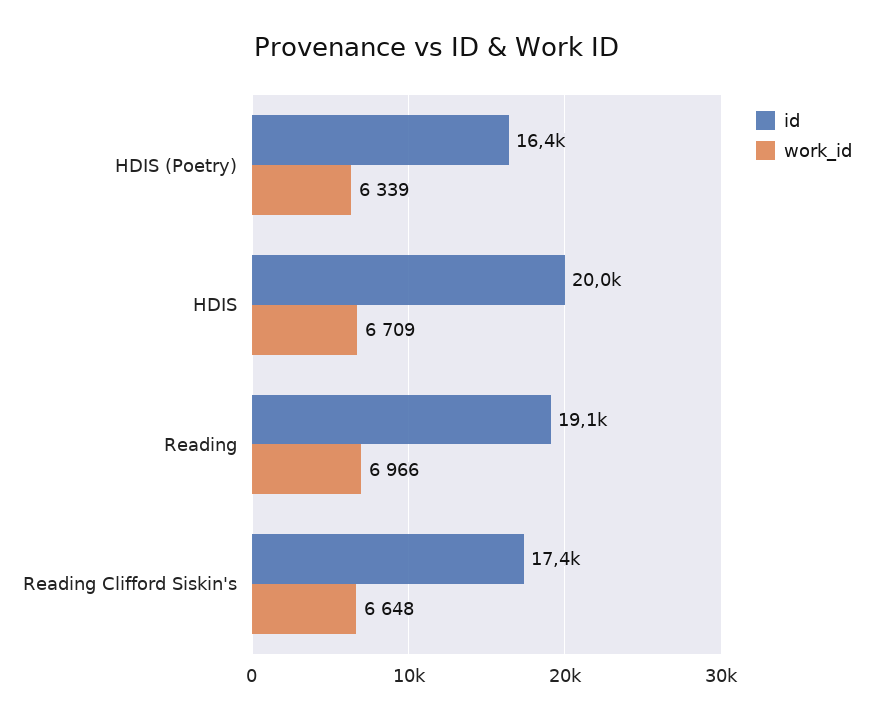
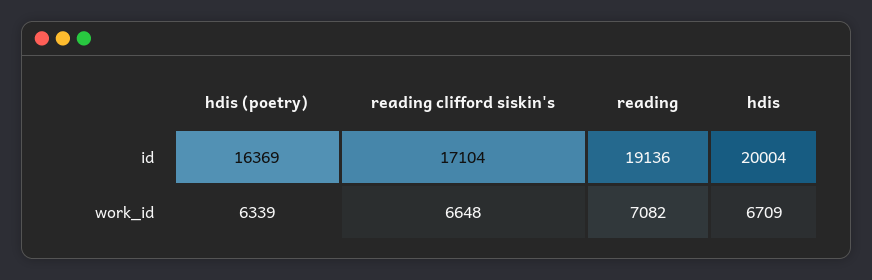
  {
    "id": {
      "HDIS (Poetry)": 16369,
      "HDIS": 20004,
      "Reading": 19136,
-     "Reading Clifford Siskin's": 17400
+     "Reading Clifford Siskin's": 17104
    },
    "work_id": {
      "HDIS (Poetry)": 6339,
      "HDIS": 6709,
-     "Reading": 6966,
+     "Reading": 7082,
      "Reading Clifford Siskin's": 6648
    }
  }

